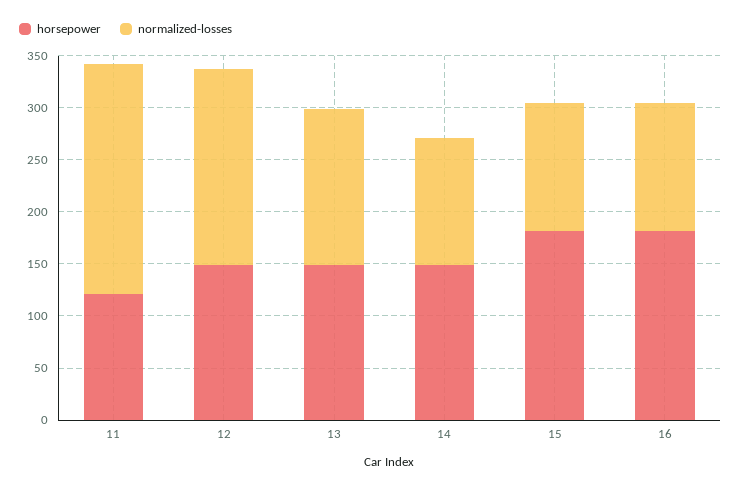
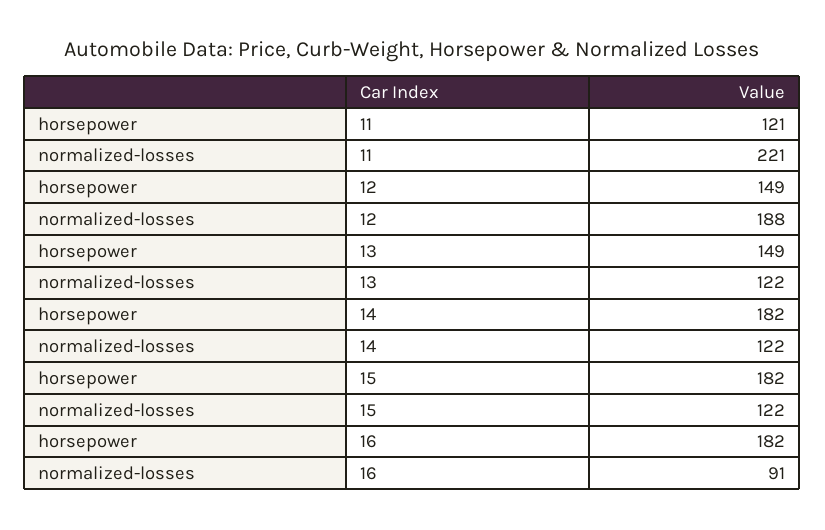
  {
    "horsepower": {
      "11": 121,
      "12": 149,
      "13": 149,
-     "14": 150,
+     "14": 182,
      "15": 182,
      "16": 182
    },
    "normalized-losses": {
      "11": 221,
      "12": 188,
-     "13": 150,
+     "13": 122,
      "14": 122,
      "15": 122,
-     "16": 120
+     "16": 91
    }
  }

